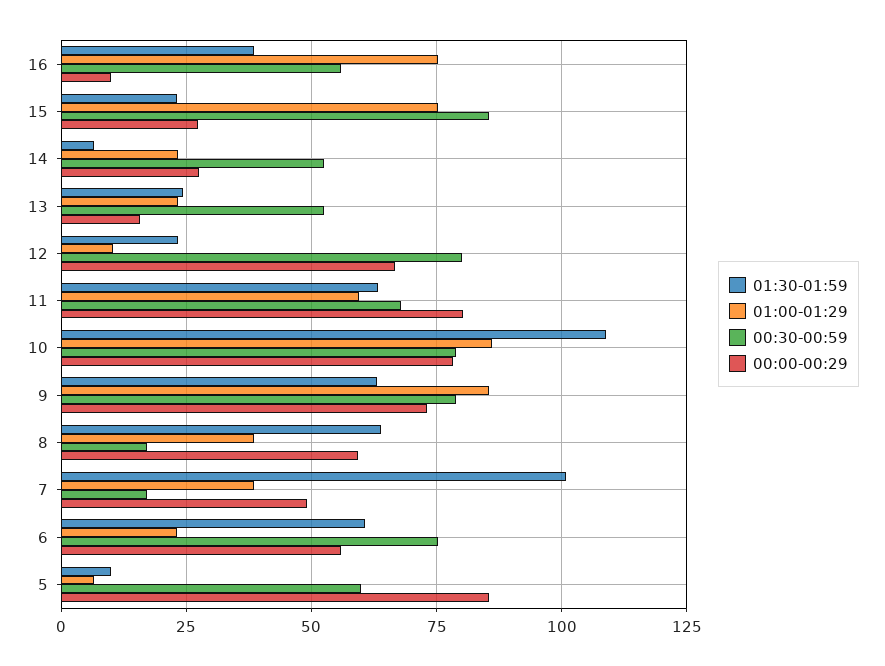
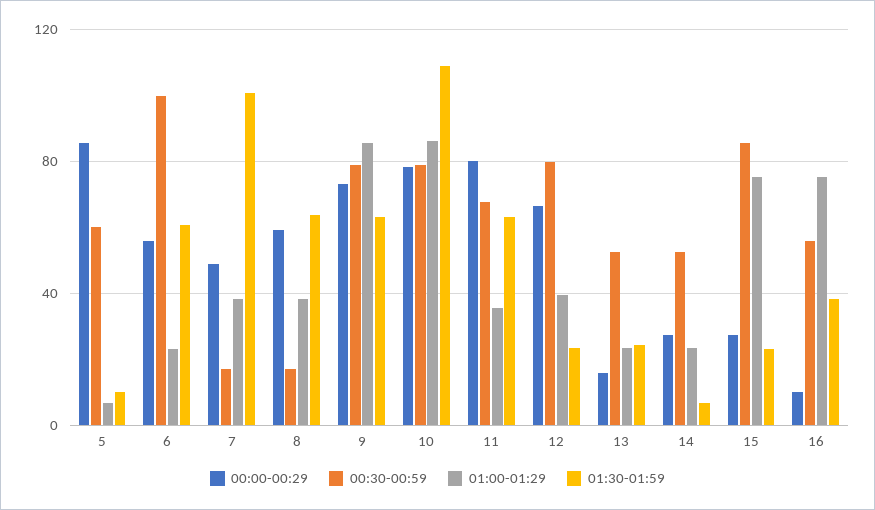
  {
    "01:30-01:59": {
      "16": 37.5,
      "15": 22.5,
      "14": 7.5,
      "13": 25,
      "12": 22.5,
      "11": 62.5,
      "10": 110,
      "9": 62.5,
      "8": 65,
      "7": 100,
      "6": 60,
      "5": 10
    },
    "01:00-01:29": {
      "16": 75,
      "15": 75,
      "14": 22.5,
      "13": 22.5,
-     "12": 10,
+     "12": 40,
-     "11": 60,
+     "11": 35,
      "10": 85,
      "9": 85,
      "8": 37.5,
      "7": 37.5,
      "6": 22.5,
      "5": 7.5
    },
    "00:30-00:59": {
      "16": 55,
      "15": 85,
      "14": 52.5,
      "13": 52.5,
      "12": 80,
      "11": 67.5,
      "10": 80,
      "9": 80,
      "8": 17.5,
      "7": 17.5,
-     "6": 75,
+     "6": 100,
      "5": 60
    },
    "00:00-00:29": {
      "16": 10,
      "15": 27.5,
      "14": 27.5,
      "13": 15,
      "12": 67.5,
      "11": 80,
      "10": 77.5,
      "9": 72.5,
      "8": 60,
      "7": 50,
      "6": 55,
      "5": 85
    }
  }

